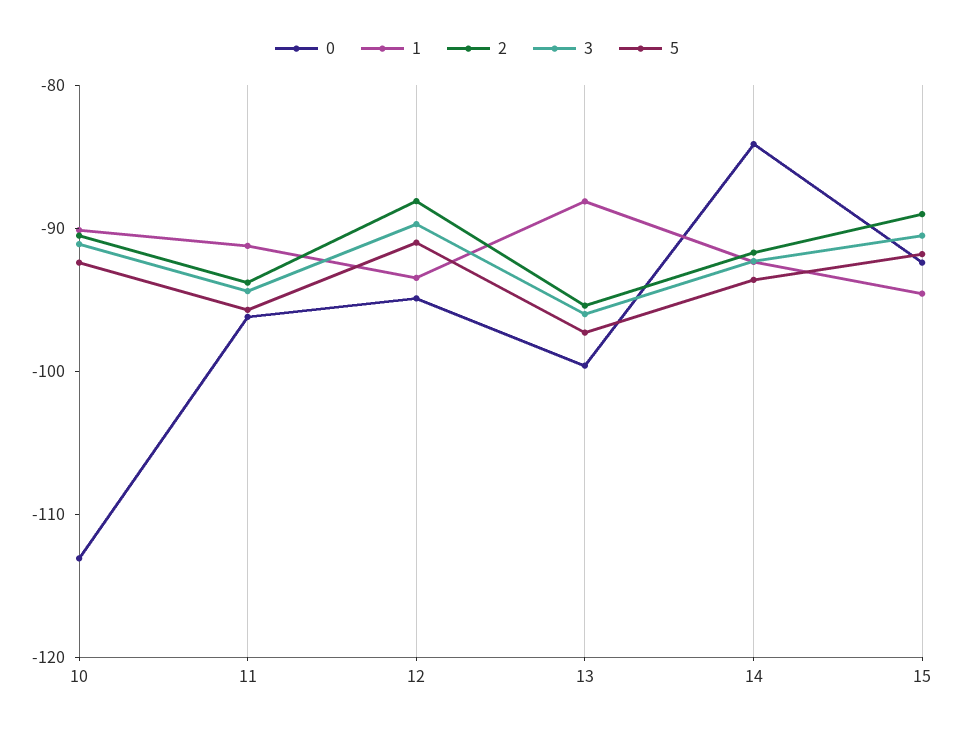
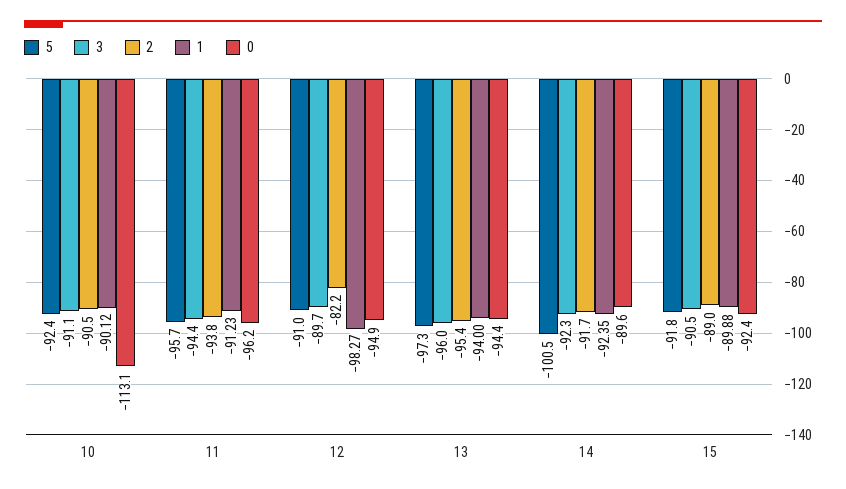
  {
    "0": {
      "10": -113.1,
      "11": -96.2,
      "12": -94.9,
-     "13": -100,
+     "13": -94.4,
-     "14": -84,
+     "14": -89.6,
      "15": -92.4
    },
    "1": {
      "10": -90.12,
      "11": -91.23,
-     "12": -94,
+     "12": -98.27,
-     "13": -88,
+     "13": -94,
      "14": -92.35,
-     "15": -94
+     "15": -89.88
    },
    "2": {
      "10": -90.5,
      "11": -93.8,
-     "12": -88,
+     "12": -82.2,
      "13": -95.4,
      "14": -91.7,
      "15": -89
    },
    "3": {
      "10": -91.1,
      "11": -94.4,
      "12": -89.7,
      "13": -96,
      "14": -92.3,
      "15": -90.5
    },
    "5": {
      "10": -92.4,
      "11": -95.7,
      "12": -91,
      "13": -97.3,
-     "14": -94,
+     "14": -100.5,
      "15": -91.8
    }
  }

